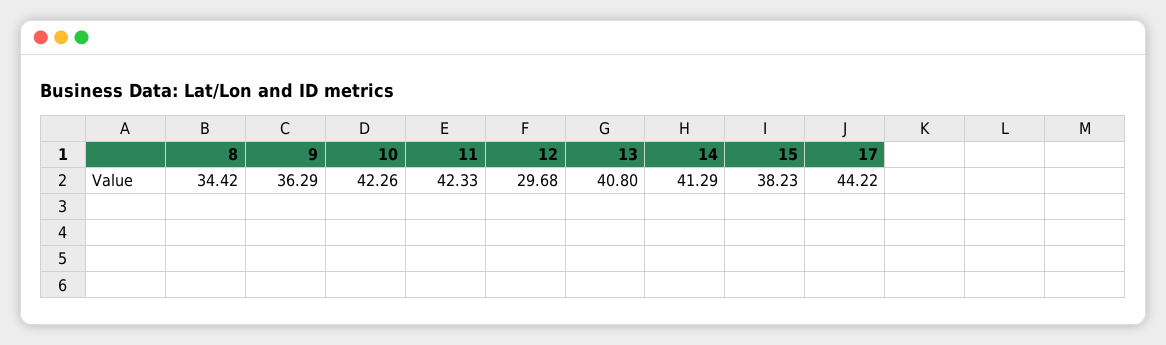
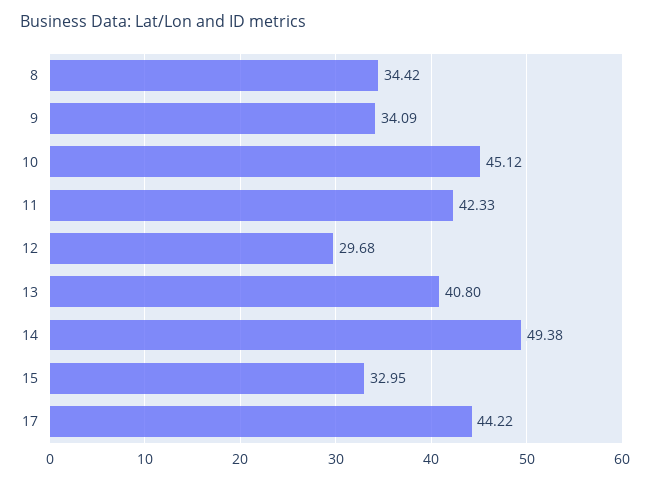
  {
    "8": 34.42,
-   "9": 36.29,
+   "9": 34.09,
-   "10": 42.26,
+   "10": 45.12,
    "11": 42.33,
    "12": 29.68,
    "13": 40.8,
-   "14": 41.29,
+   "14": 49.38,
-   "15": 38.23,
+   "15": 32.95,
    "17": 44.22
  }

